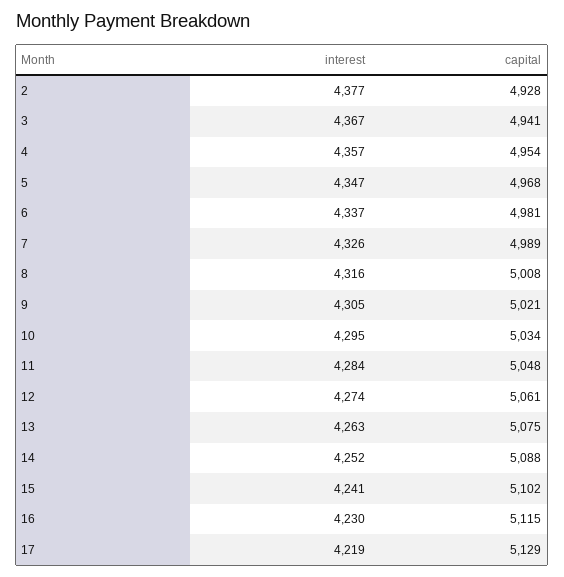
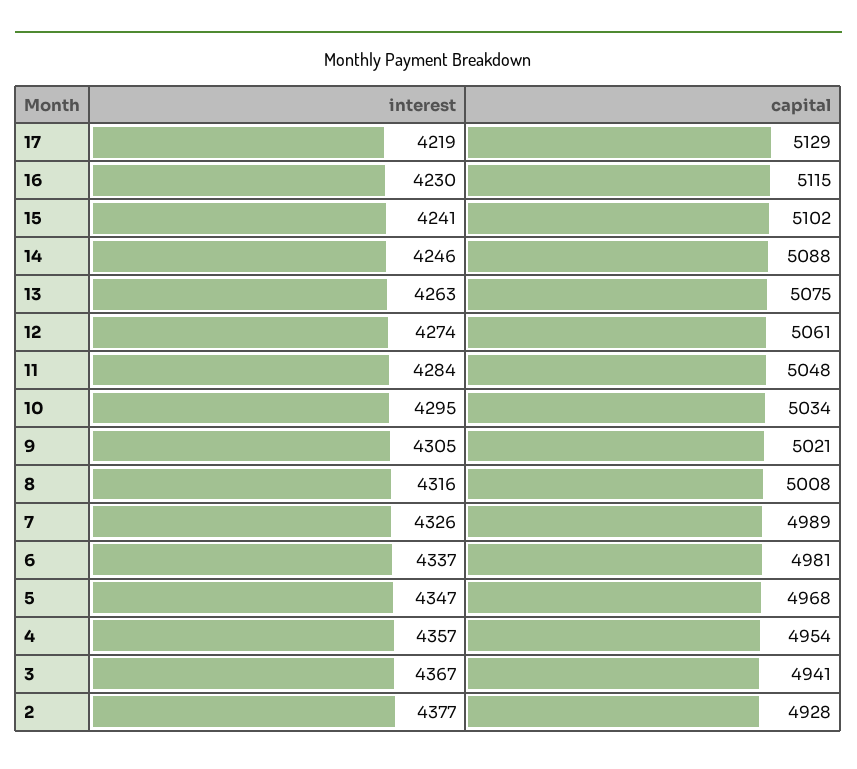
  {
    "interest": {
      "2": 4377,
      "3": 4367,
      "4": 4357,
      "5": 4347,
      "6": 4337,
      "7": 4326,
      "8": 4316,
      "9": 4305,
      "10": 4295,
      "11": 4284,
      "12": 4274,
      "13": 4263,
-     "14": 4252,
+     "14": 4246,
      "15": 4241,
      "16": 4230,
      "17": 4219
    },
    "capital": {
      "2": 4928,
      "3": 4941,
      "4": 4954,
      "5": 4968,
      "6": 4981,
      "7": 4989,
      "8": 5008,
      "9": 5021,
      "10": 5034,
      "11": 5048,
      "12": 5061,
      "13": 5075,
      "14": 5088,
      "15": 5102,
      "16": 5115,
      "17": 5129
    }
  }

